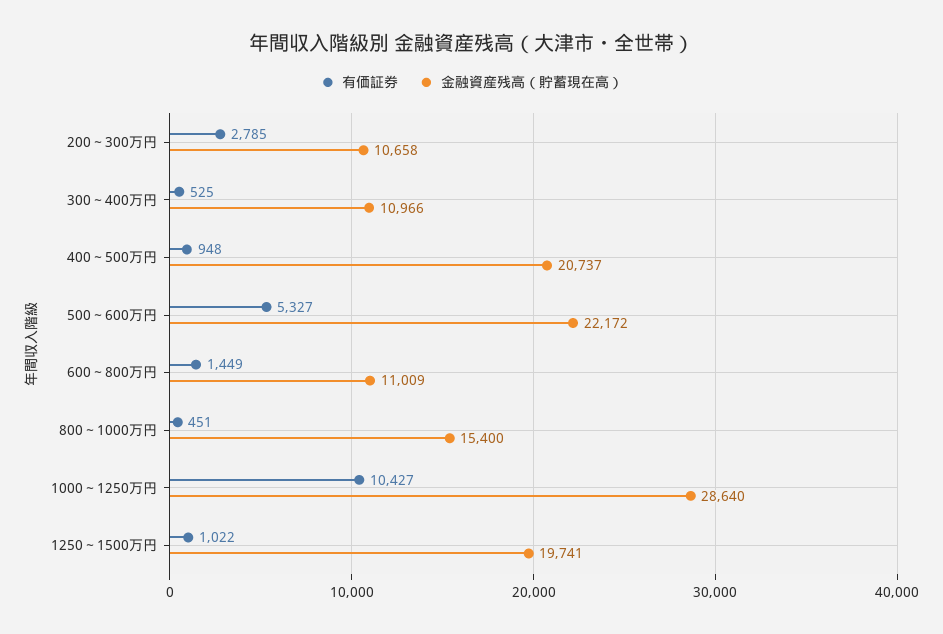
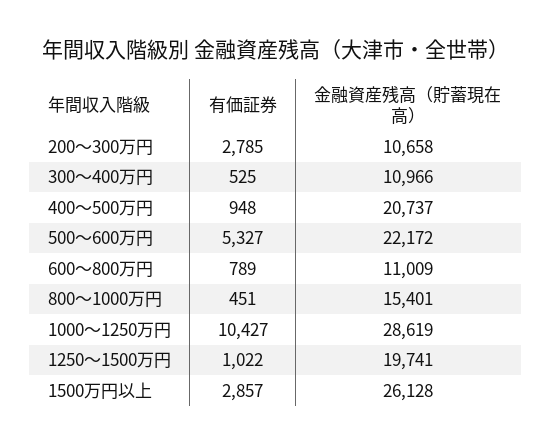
  {
    "有価証券": {
      "200～300万円": 2785,
      "300～400万円": 525,
      "400～500万円": 948,
      "500～600万円": 5327,
-     "600～800万円": 1449,
+     "600～800万円": 789,
      "800～1000万円": 451,
      "1000～1250万円": 10427,
-     "1250～1500万円": 1022
+     "1250～1500万円": 1022,
+     "1500万円以上": 2857
    },
    "金融資産残高（貯蓄現在高）": {
      "200～300万円": 10658,
      "300～400万円": 10966,
      "400～500万円": 20737,
      "500～600万円": 22172,
      "600～800万円": 11009,
-     "800～1000万円": 15400,
+     "800～1000万円": 15401,
-     "1000～1250万円": 28640,
+     "1000～1250万円": 28619,
-     "1250～1500万円": 19741
+     "1250～1500万円": 19741,
+     "1500万円以上": 26128
    }
  }

